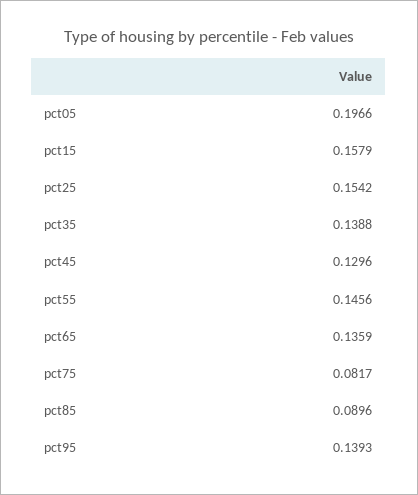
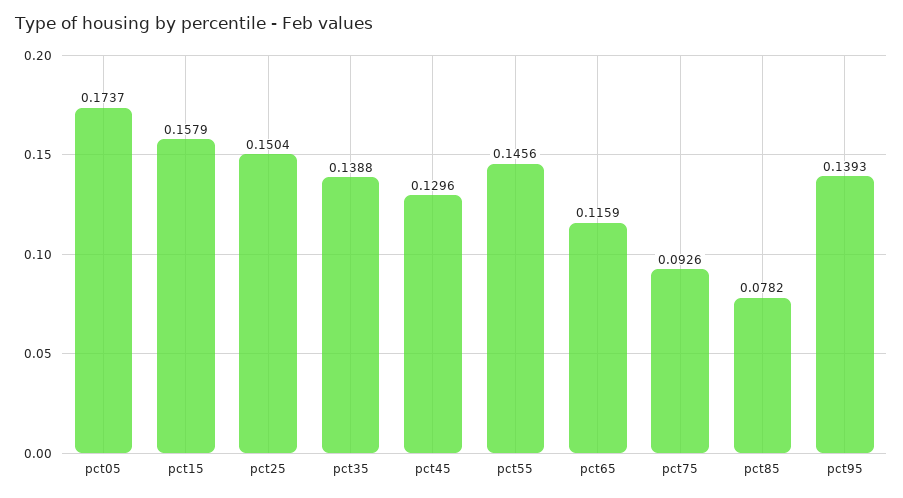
  {
-   "pct05": 0.1966,
+   "pct05": 0.1737,
    "pct15": 0.1579,
-   "pct25": 0.1542,
+   "pct25": 0.1504,
    "pct35": 0.1388,
    "pct45": 0.1296,
    "pct55": 0.1456,
-   "pct65": 0.1359,
+   "pct65": 0.1159,
-   "pct75": 0.0817,
+   "pct75": 0.0926,
-   "pct85": 0.0896,
+   "pct85": 0.0782,
    "pct95": 0.1393
  }

